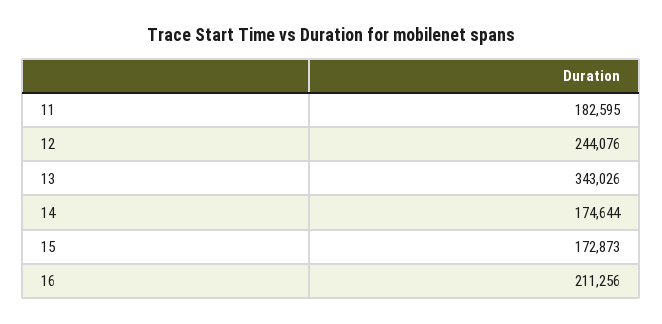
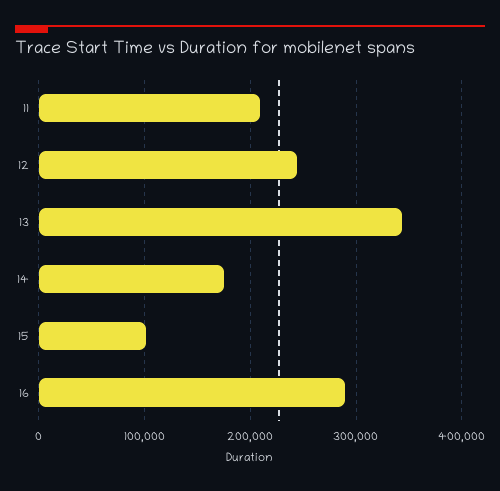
  {
-   "11": 182595,
+   "11": 210000,
    "12": 244076,
    "13": 343026,
    "14": 174644,
-   "15": 172873,
+   "15": 100000,
-   "16": 211256
+   "16": 290000
  }

